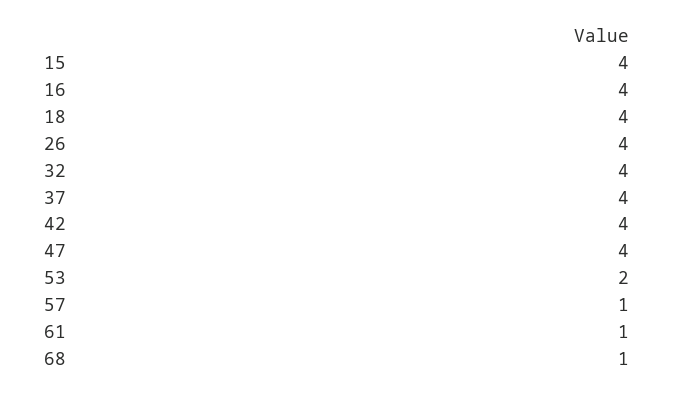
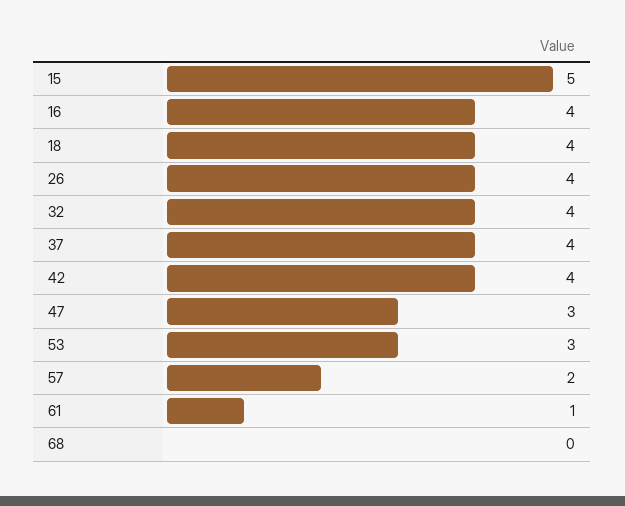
  {
-   "15": 4,
+   "15": 5,
    "16": 4,
    "18": 4,
    "26": 4,
    "32": 4,
    "37": 4,
    "42": 4,
-   "47": 4,
+   "47": 3,
-   "53": 2,
+   "53": 3,
-   "57": 1,
+   "57": 2,
    "61": 1,
-   "68": 1
+   "68": 0
  }

